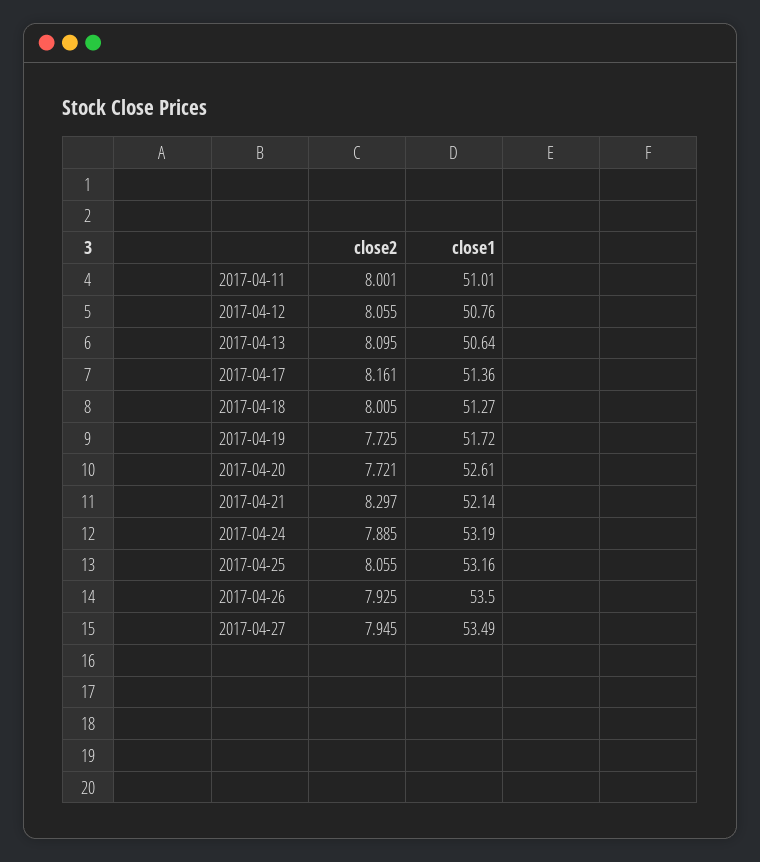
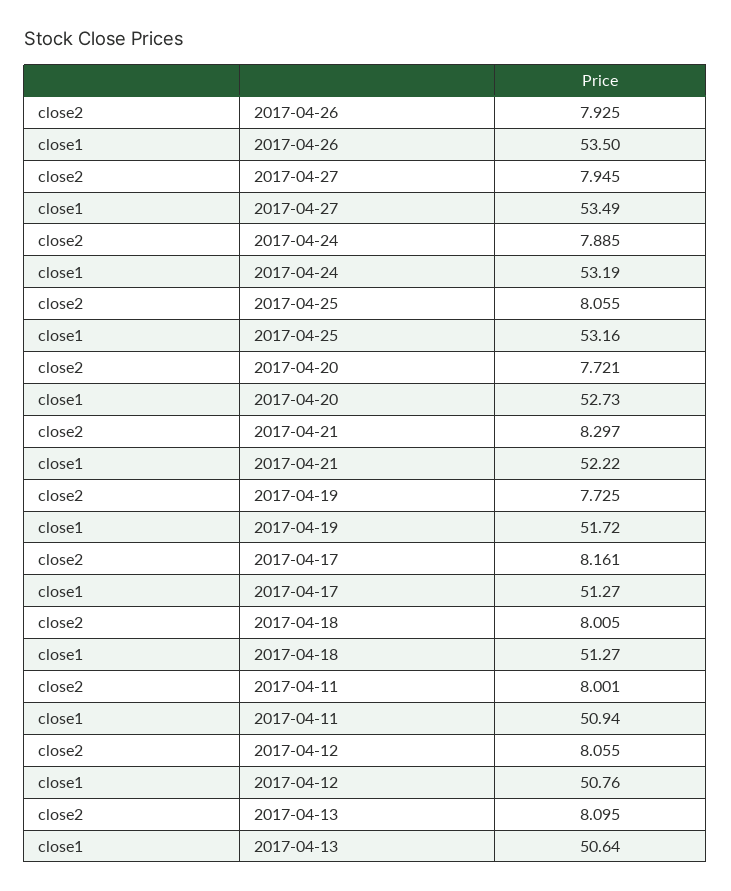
  {
    "close2": {
      "2017-04-11": 8.001,
      "2017-04-12": 8.055,
      "2017-04-13": 8.095,
      "2017-04-17": 8.161,
      "2017-04-18": 8.005,
      "2017-04-19": 7.725,
      "2017-04-20": 7.721,
      "2017-04-21": 8.297,
      "2017-04-24": 7.885,
      "2017-04-25": 8.055,
      "2017-04-26": 7.925,
      "2017-04-27": 7.945
    },
    "close1": {
-     "2017-04-11": 51.01,
+     "2017-04-11": 50.94,
      "2017-04-12": 50.76,
      "2017-04-13": 50.64,
-     "2017-04-17": 51.36,
+     "2017-04-17": 51.27,
      "2017-04-18": 51.27,
      "2017-04-19": 51.72,
-     "2017-04-20": 52.61,
+     "2017-04-20": 52.73,
-     "2017-04-21": 52.14,
+     "2017-04-21": 52.22,
      "2017-04-24": 53.19,
      "2017-04-25": 53.16,
      "2017-04-26": 53.5,
      "2017-04-27": 53.49
    }
  }

